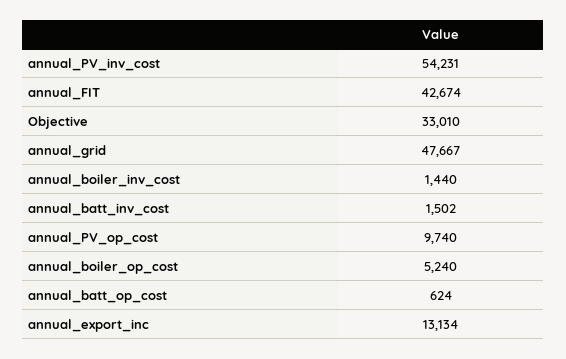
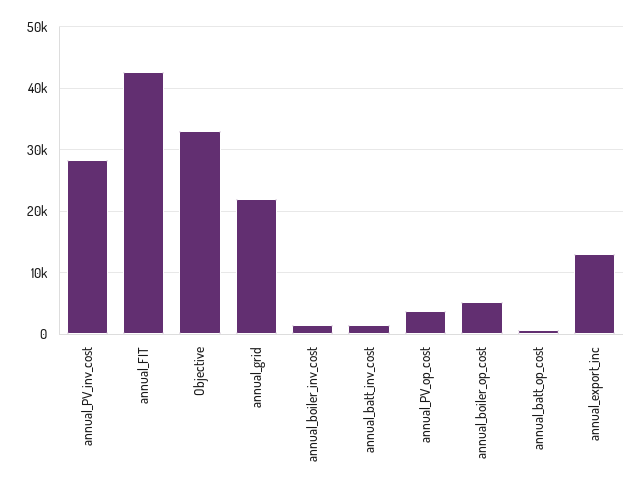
  {
-   "annual_PV_inv_cost": 54231,
+   "annual_PV_inv_cost": 28000,
    "annual_FIT": 42674,
    "Objective": 33010,
-   "annual_grid": 47667,
+   "annual_grid": 22000,
    "annual_boiler_inv_cost": 1440,
    "annual_batt_inv_cost": 1502,
-   "annual_PV_op_cost": 9740,
+   "annual_PV_op_cost": 4000,
    "annual_boiler_op_cost": 5240,
    "annual_batt_op_cost": 624,
    "annual_export_inc": 13134
  }

